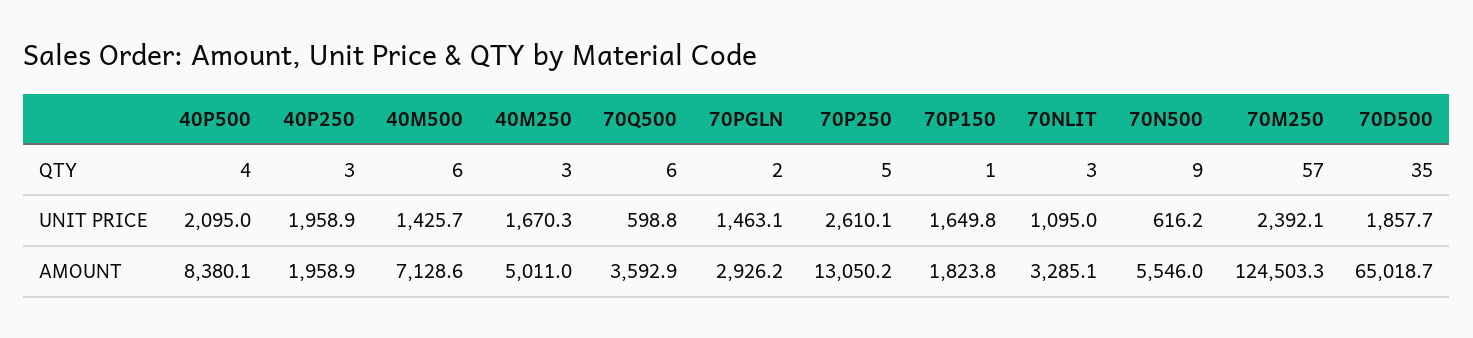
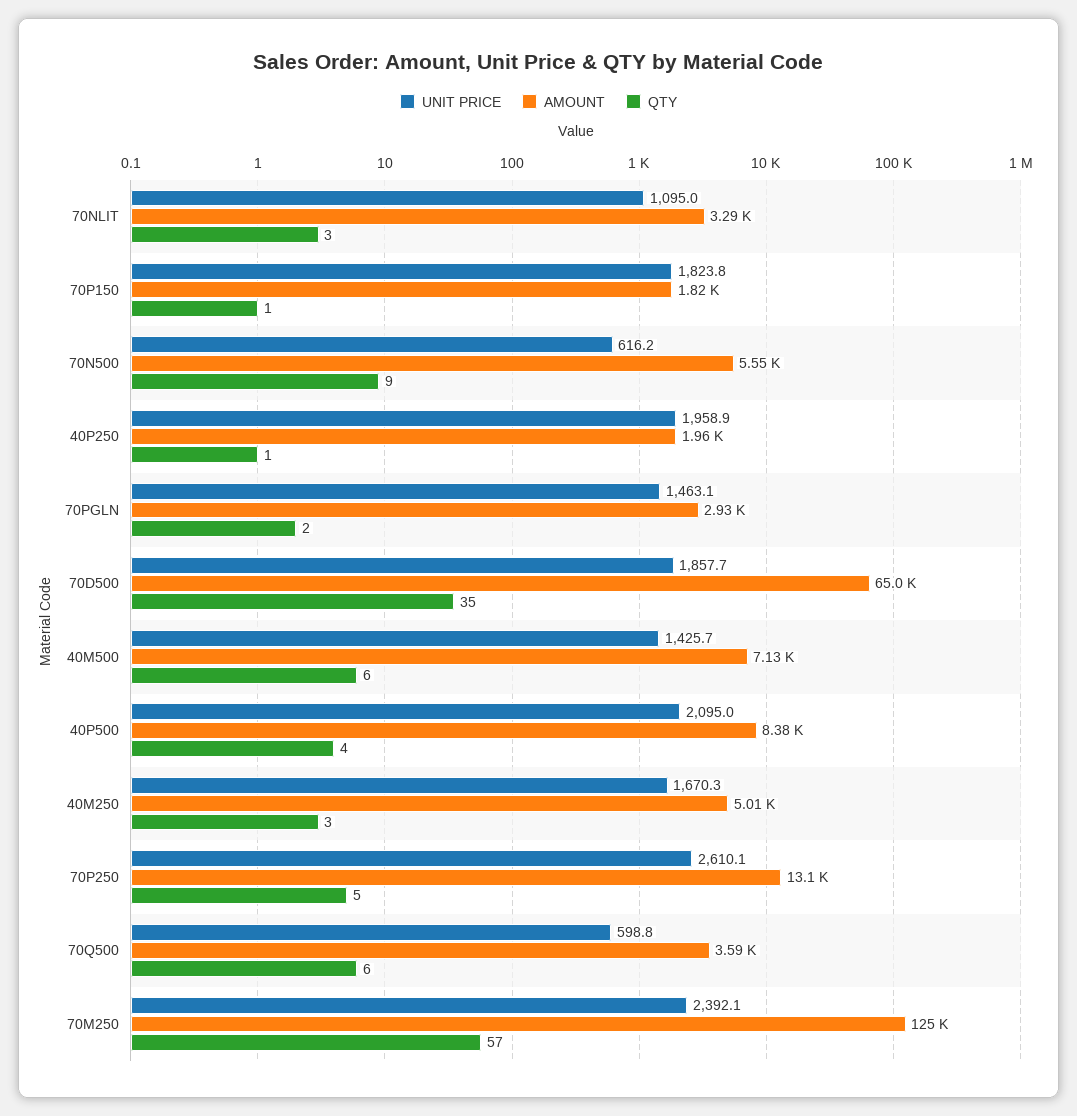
  {
    "QTY": {
      "40P500": 4,
-     "40P250": 3,
+     "40P250": 1,
      "40M500": 6,
      "40M250": 3,
      "70Q500": 6,
      "70PGLN": 2,
      "70P250": 5,
      "70P150": 1,
      "70NLIT": 3,
      "70N500": 9,
      "70M250": 57,
      "70D500": 35
    },
    "UNIT PRICE": {
      "40P500": 2095,
      "40P250": 1958.9,
      "40M500": 1425.7,
      "40M250": 1670.3,
      "70Q500": 598.8,
      "70PGLN": 1463.1,
      "70P250": 2610.1,
-     "70P150": 1649.8,
+     "70P150": 1823.8,
      "70NLIT": 1095,
      "70N500": 616.2,
      "70M250": 2392.1,
      "70D500": 1857.7
    },
    "AMOUNT": {
      "40P500": 8380.1,
      "40P250": 1958.9,
      "40M500": 7128.6,
      "40M250": 5011,
      "70Q500": 3592.9,
      "70PGLN": 2926.2,
      "70P250": 13050.2,
      "70P150": 1823.8,
      "70NLIT": 3285.1,
      "70N500": 5546,
      "70M250": 124503.3,
      "70D500": 65018.7
    }
  }

